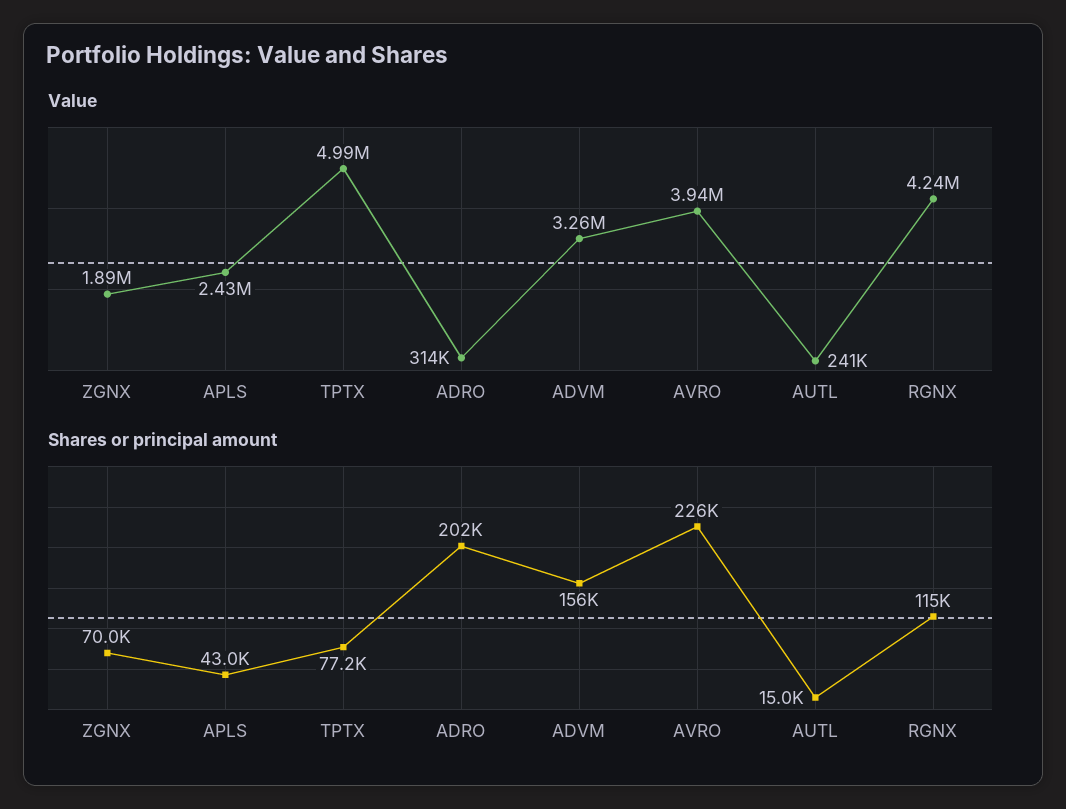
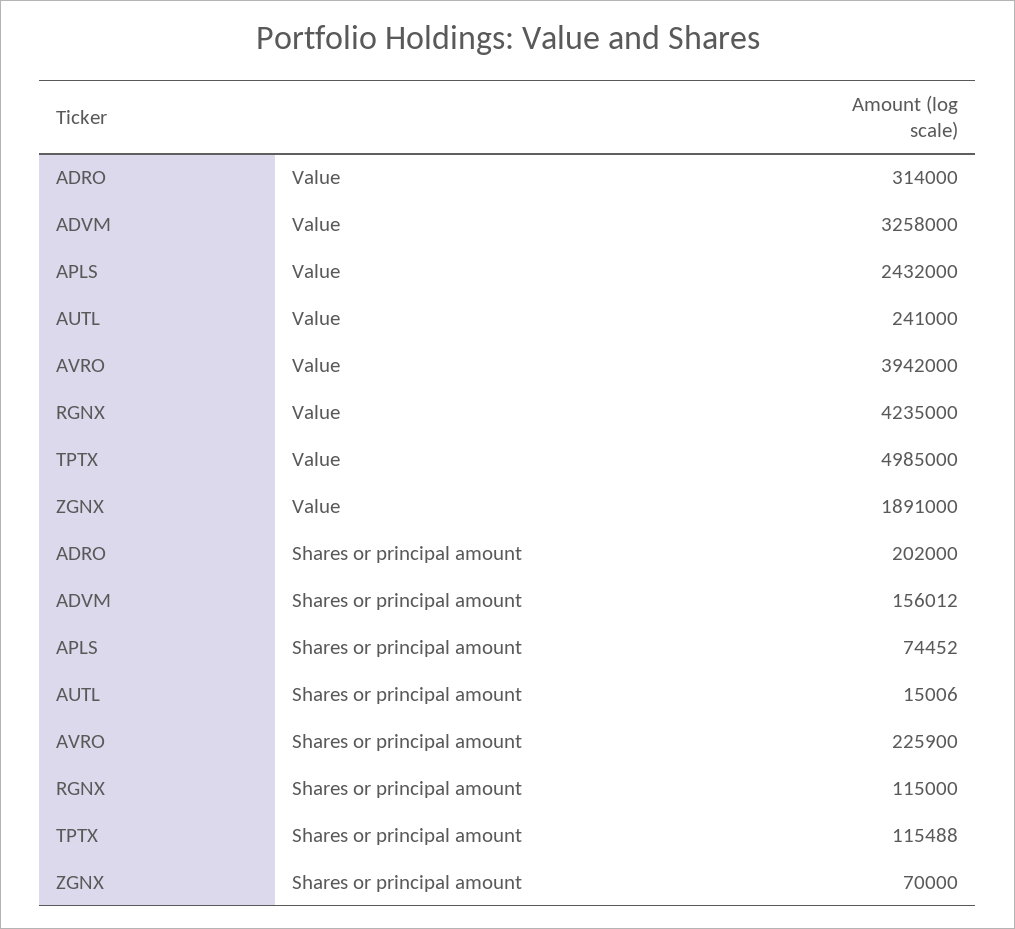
  {
    "Value": {
      "ZGNX": 1891000,
      "APLS": 2432000,
      "TPTX": 4985000,
      "ADRO": 314000,
      "ADVM": 3258000,
      "AVRO": 3942000,
      "AUTL": 241000,
      "RGNX": 4235000
    },
    "Shares or principal amount": {
      "ZGNX": 70000,
-     "APLS": 43000,
+     "APLS": 74452,
-     "TPTX": 77200,
+     "TPTX": 115488,
      "ADRO": 202000,
      "ADVM": 156012,
      "AVRO": 225900,
      "AUTL": 15006,
      "RGNX": 115000
    }
  }

